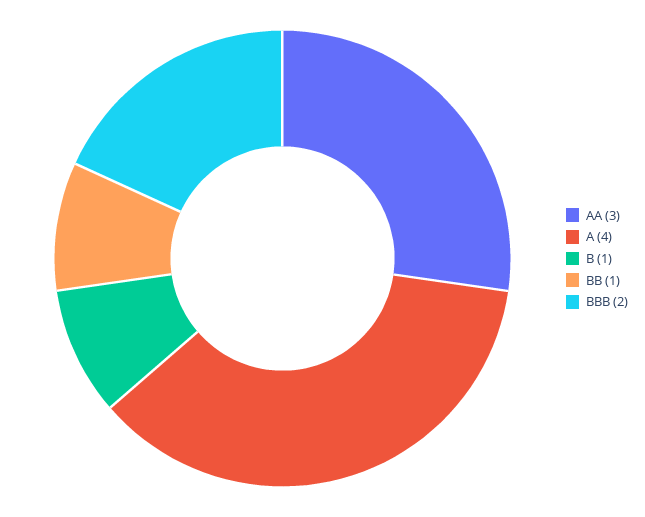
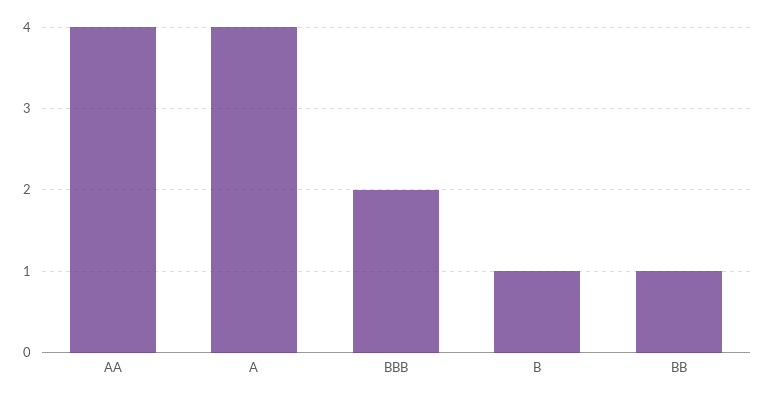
  {
-   "AA": 3,
+   "AA": 4,
    "A": 4,
    "B": 1,
    "BB": 1,
    "BBB": 2
  }

